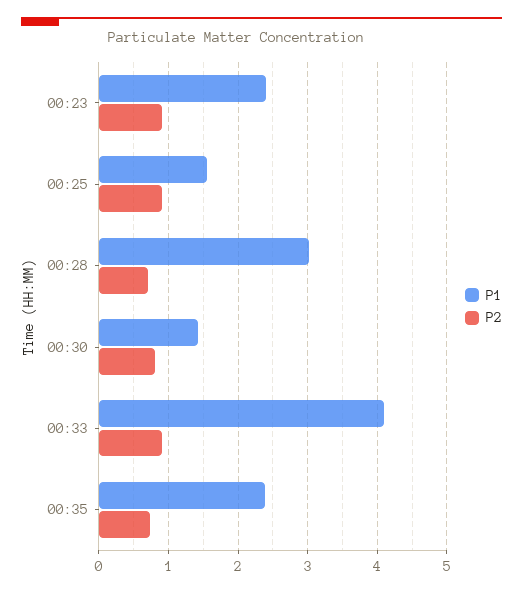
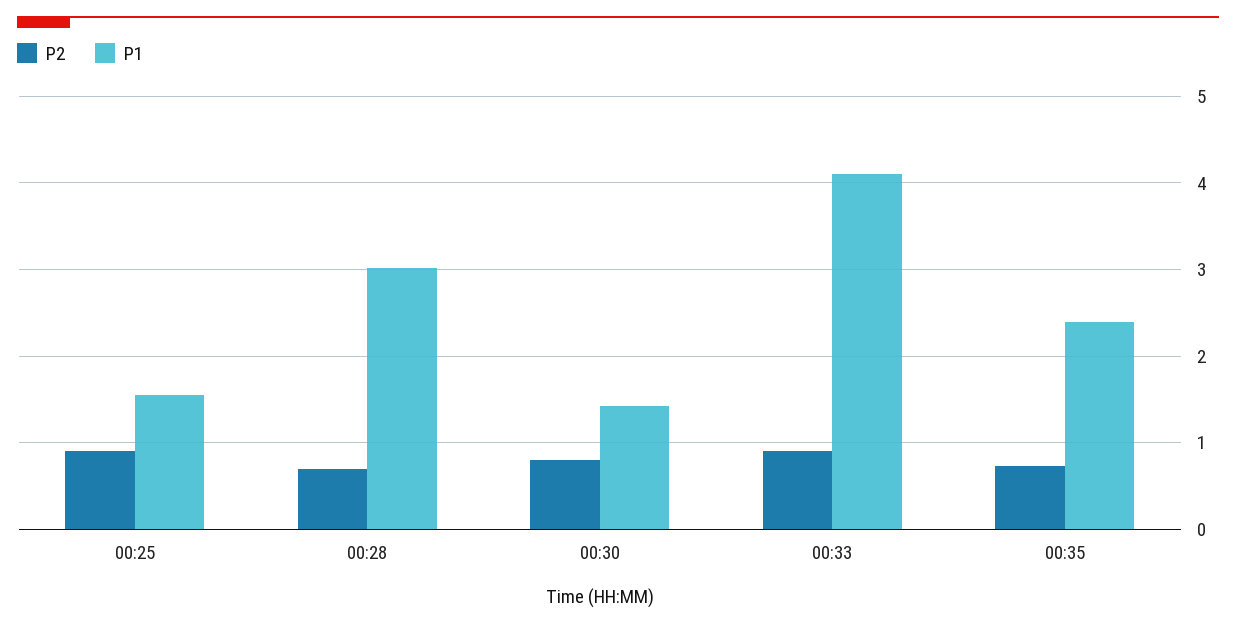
  {
    "P1": {
-     "00:23": 2.4,
      "00:25": 1.6,
      "00:28": 3,
      "00:30": 1.4,
      "00:33": 4.1,
      "00:35": 2.4
    },
    "P2": {
-     "00:23": 0.9,
      "00:25": 0.9,
      "00:28": 0.7,
      "00:30": 0.8,
      "00:33": 0.9,
      "00:35": 0.7
    }
  }

